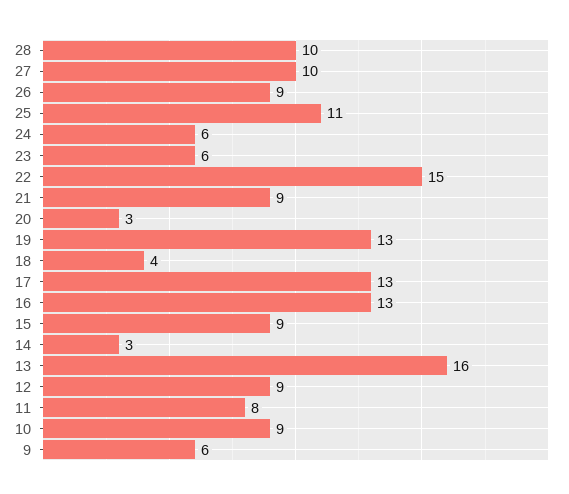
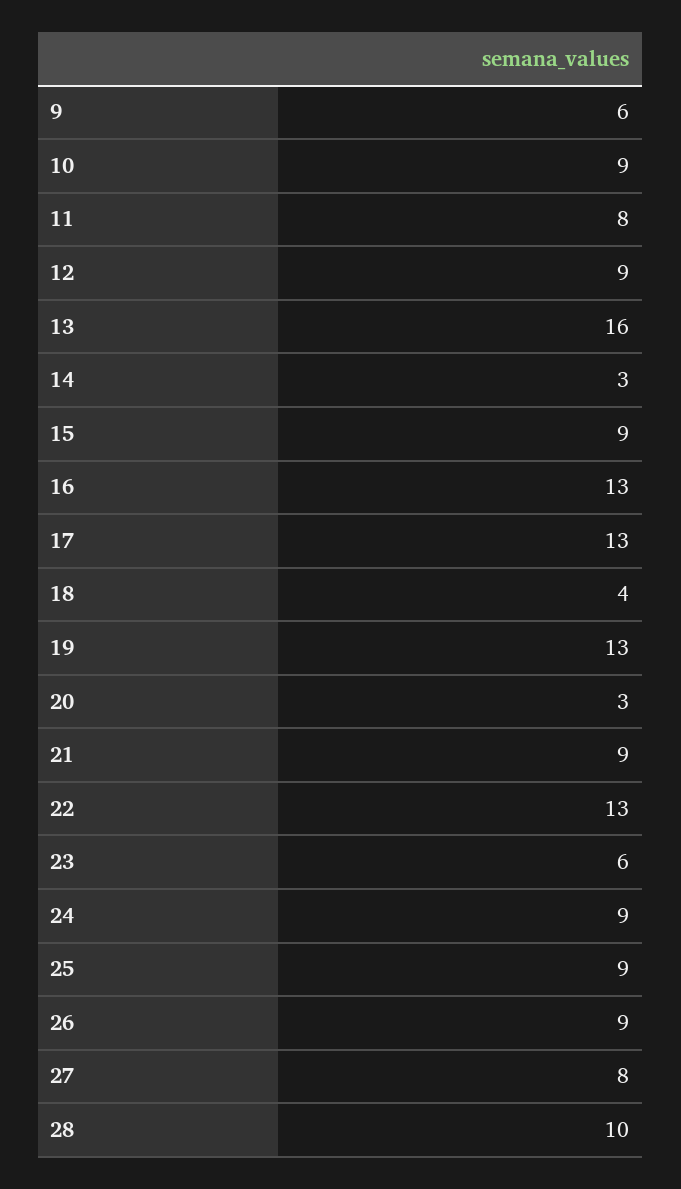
  {
    "28": 10,
-   "27": 10,
+   "27": 8,
    "26": 9,
-   "25": 11,
+   "25": 9,
-   "24": 6,
+   "24": 9,
    "23": 6,
-   "22": 15,
+   "22": 13,
    "21": 9,
    "20": 3,
    "19": 13,
    "18": 4,
    "17": 13,
    "16": 13,
    "15": 9,
    "14": 3,
    "13": 16,
    "12": 9,
    "11": 8,
    "10": 9,
    "9": 6
  }

